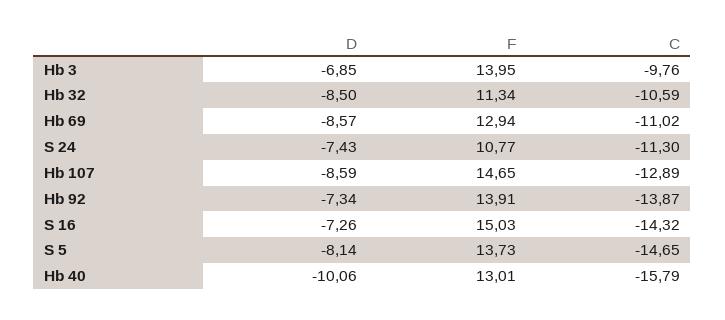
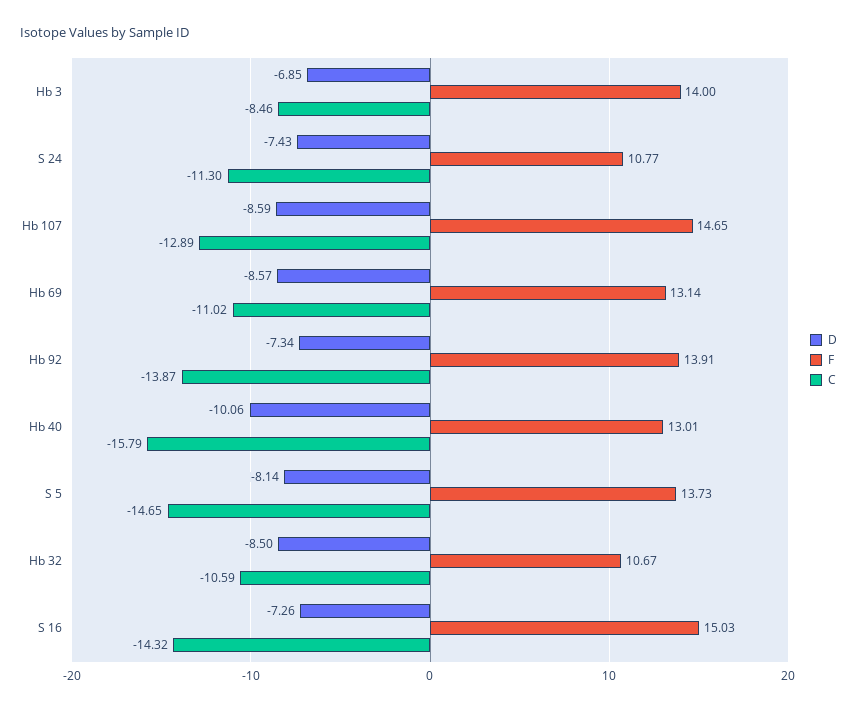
  {
    "D": {
      "Hb 3": -6.85,
      "Hb 32": -8.5,
      "Hb 69": -8.57,
      "S 24": -7.43,
      "Hb 107": -8.59,
      "Hb 92": -7.34,
      "S 16": -7.26,
      "S 5": -8.14,
      "Hb 40": -10.06
    },
    "F": {
-     "Hb 3": 13.95,
+     "Hb 3": 14,
-     "Hb 32": 11.34,
+     "Hb 32": 10.67,
-     "Hb 69": 12.94,
+     "Hb 69": 13.14,
      "S 24": 10.77,
      "Hb 107": 14.65,
      "Hb 92": 13.91,
      "S 16": 15.03,
      "S 5": 13.73,
      "Hb 40": 13.01
    },
    "C": {
-     "Hb 3": -9.76,
+     "Hb 3": -8.46,
      "Hb 32": -10.59,
      "Hb 69": -11.02,
      "S 24": -11.3,
      "Hb 107": -12.89,
      "Hb 92": -13.87,
      "S 16": -14.32,
      "S 5": -14.65,
      "Hb 40": -15.79
    }
  }

